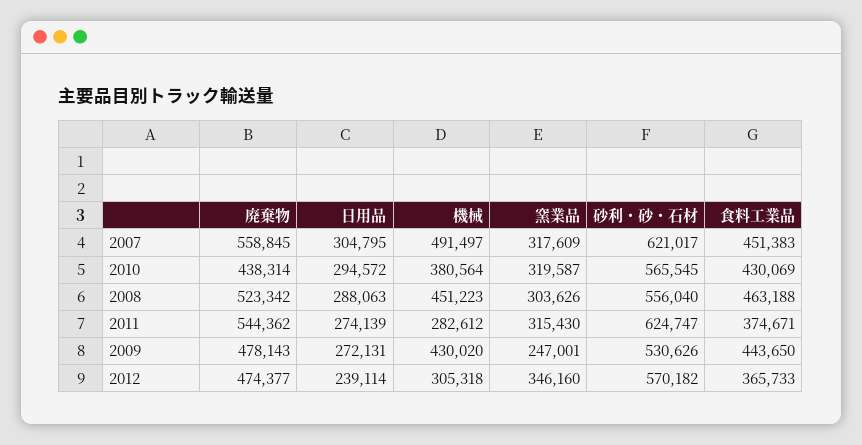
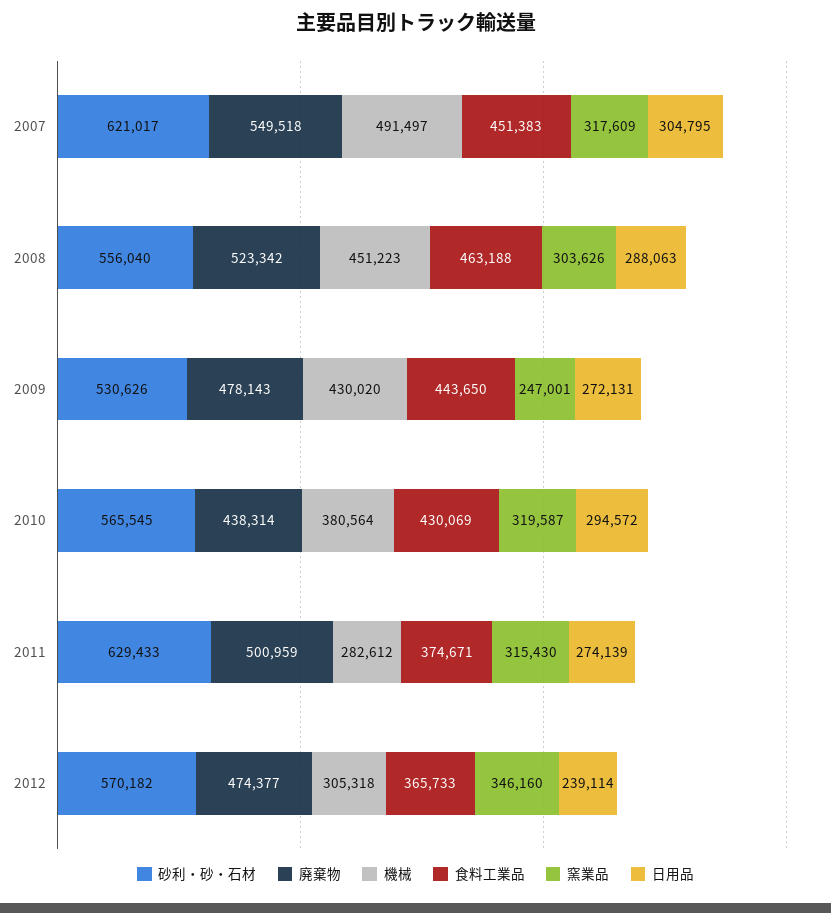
  {
    "廃棄物": {
-     "2007": 558845,
+     "2007": 549518,
      "2010": 438314,
      "2008": 523342,
-     "2011": 544362,
+     "2011": 500959,
      "2009": 478143,
      "2012": 474377
    },
    "日用品": {
      "2007": 304795,
      "2010": 294572,
      "2008": 288063,
      "2011": 274139,
      "2009": 272131,
      "2012": 239114
    },
    "機械": {
      "2007": 491497,
      "2010": 380564,
      "2008": 451223,
      "2011": 282612,
      "2009": 430020,
      "2012": 305318
    },
    "窯業品": {
      "2007": 317609,
      "2010": 319587,
      "2008": 303626,
      "2011": 315430,
      "2009": 247001,
      "2012": 346160
    },
    "砂利・砂・石材": {
      "2007": 621017,
      "2010": 565545,
      "2008": 556040,
-     "2011": 624747,
+     "2011": 629433,
      "2009": 530626,
      "2012": 570182
    },
    "食料工業品": {
      "2007": 451383,
      "2010": 430069,
      "2008": 463188,
      "2011": 374671,
      "2009": 443650,
      "2012": 365733
    }
  }

